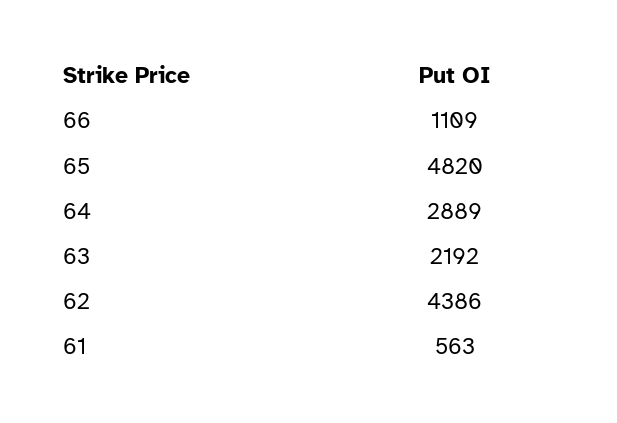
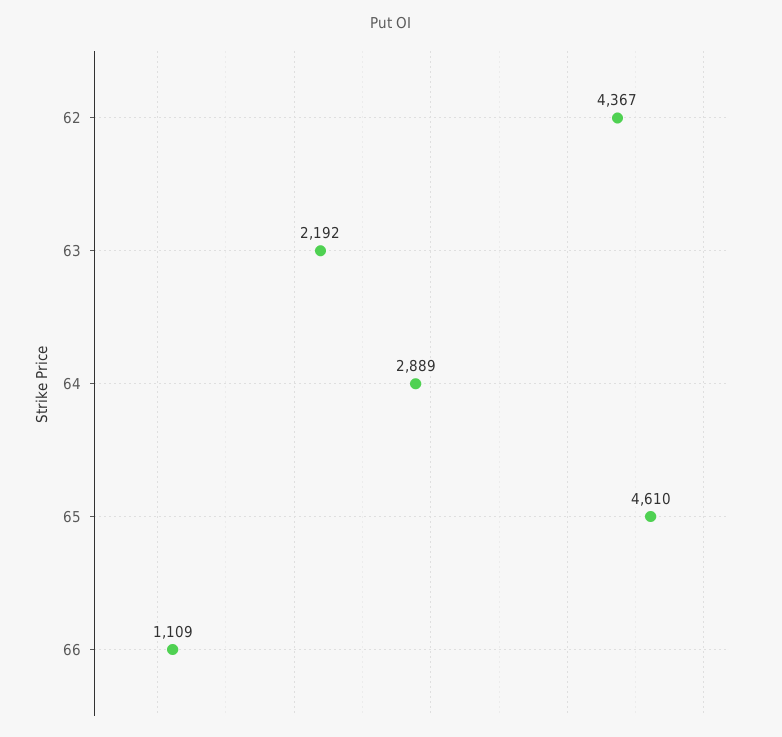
  {
    "66": 1109,
-   "65": 4820,
+   "65": 4610,
    "64": 2889,
    "63": 2192,
-   "62": 4386,
+   "62": 4367
-   "61": 563
  }

